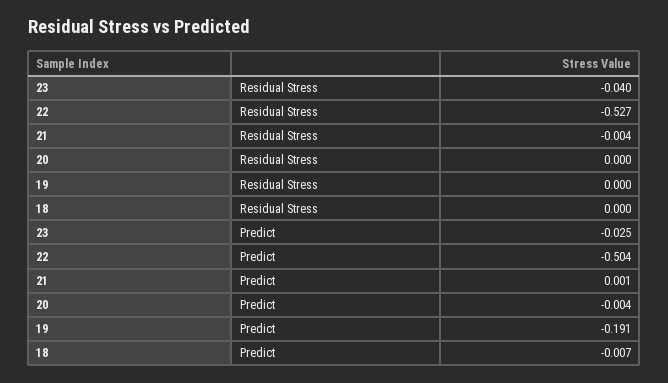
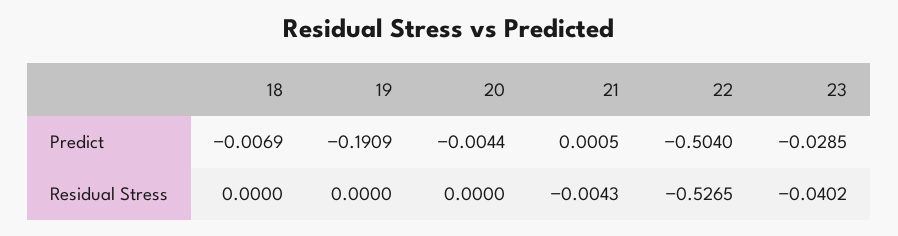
  {
    "23": {
      "Residual Stress": -0.0402,
-     "Predict": -0.025
+     "Predict": -0.0285
    },
    "22": {
      "Residual Stress": -0.5265,
      "Predict": -0.504
    },
    "21": {
      "Residual Stress": -0.0043,
      "Predict": 0.0005
    },
    "20": {
      "Residual Stress": 0,
      "Predict": -0.0044
    },
    "19": {
      "Residual Stress": 0,
      "Predict": -0.1909
    },
    "18": {
      "Residual Stress": 0,
      "Predict": -0.0069
    }
  }

